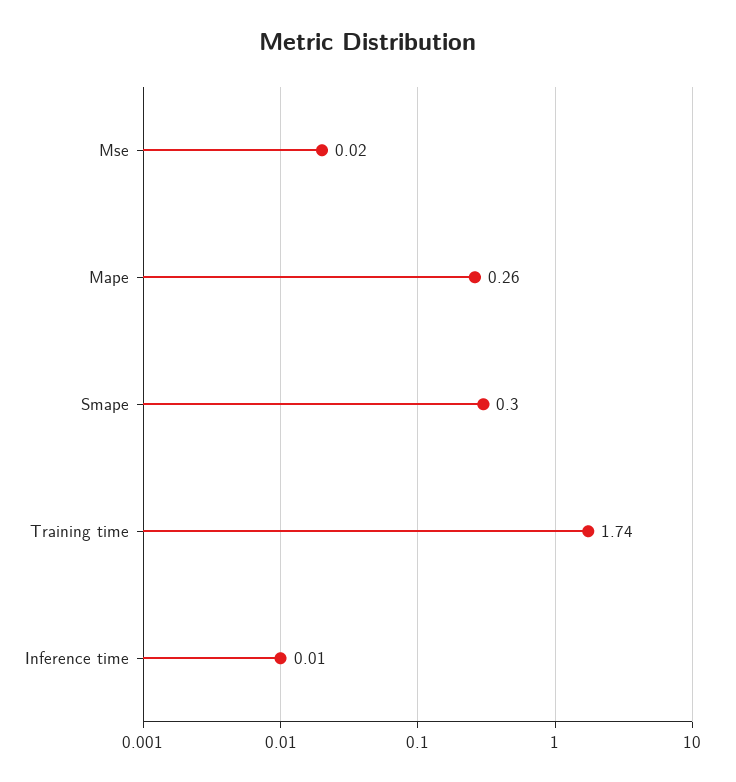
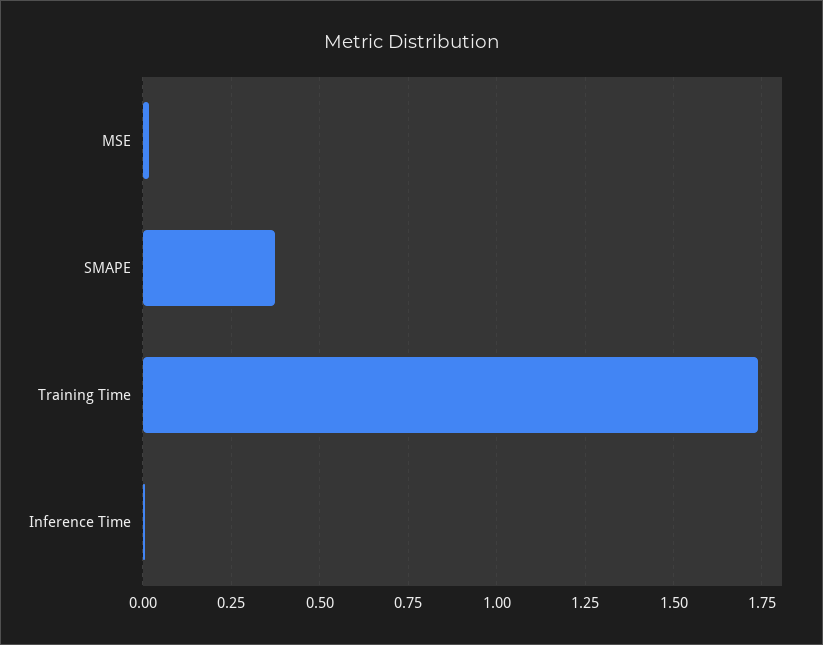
  {
    "Mse": 0.02,
-   "Mape": 0.26,
-   "Smape": 0.3,
+   "Smape": 0.375,
    "Training time": 1.74,
    "Inference time": 0.01
  }

